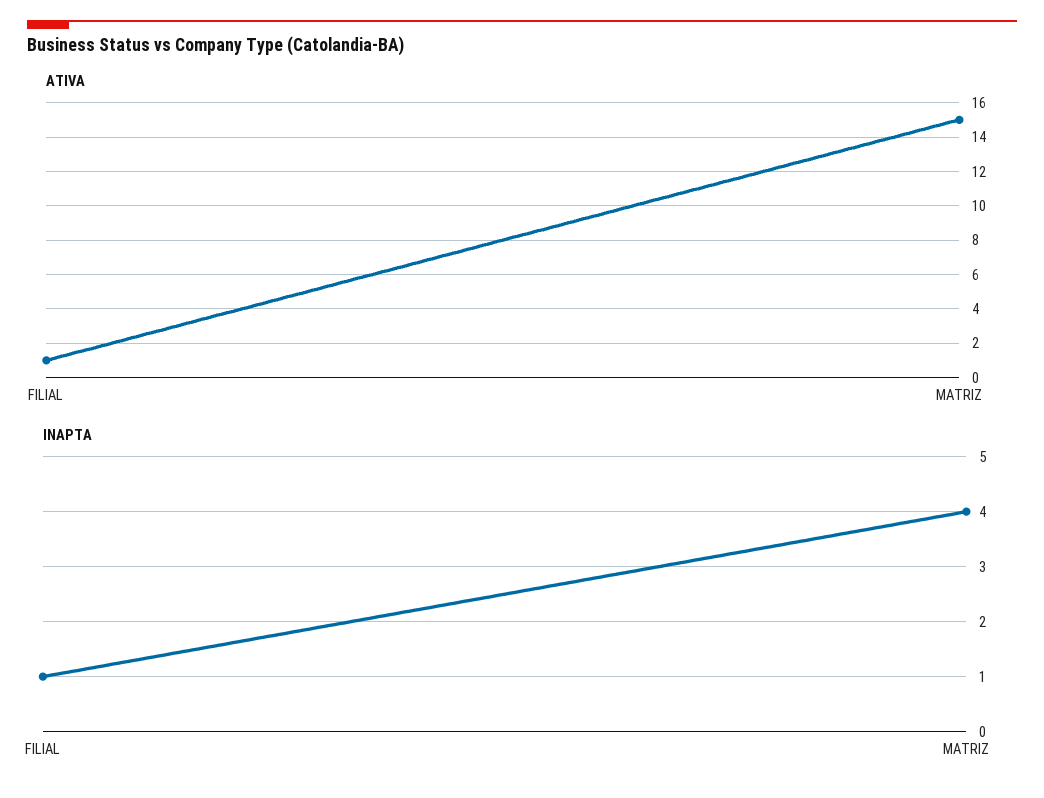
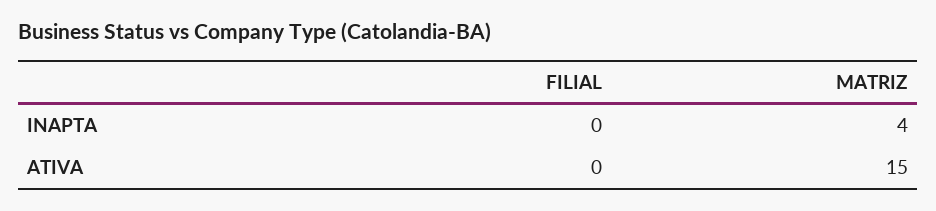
  {
    "ATIVA": {
-     "FILIAL": 1,
+     "FILIAL": 0,
      "MATRIZ": 15
    },
    "INAPTA": {
-     "FILIAL": 1,
+     "FILIAL": 0,
      "MATRIZ": 4
    }
  }

